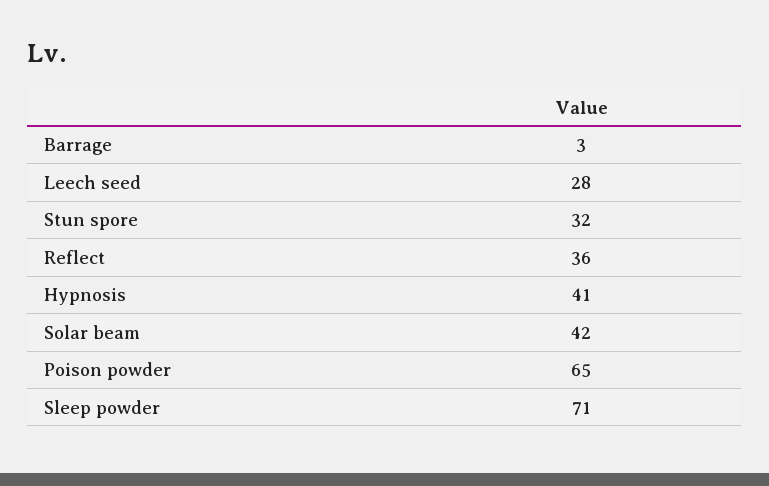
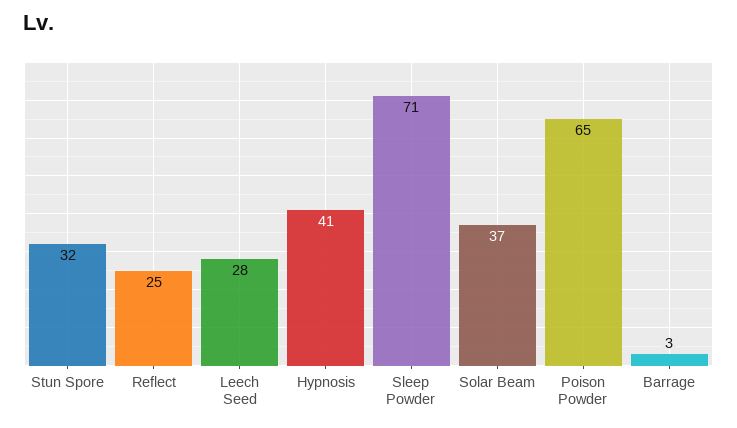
  {
    "Barrage": 3,
    "Leech seed": 28,
    "Stun spore": 32,
-   "Reflect": 36,
+   "Reflect": 25,
    "Hypnosis": 41,
-   "Solar beam": 42,
+   "Solar beam": 37,
    "Poison powder": 65,
    "Sleep powder": 71
  }

